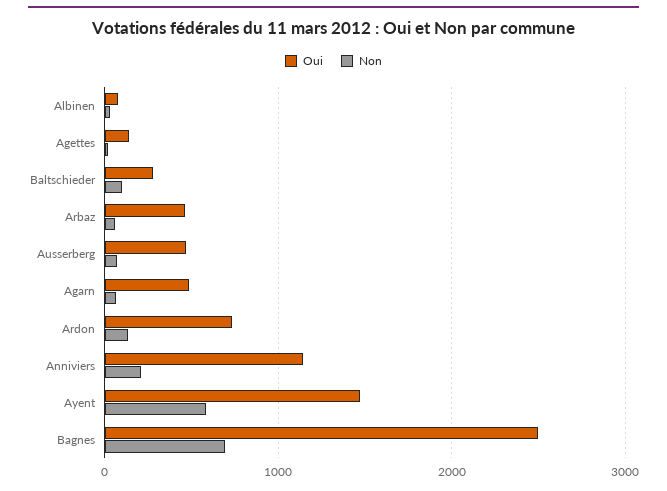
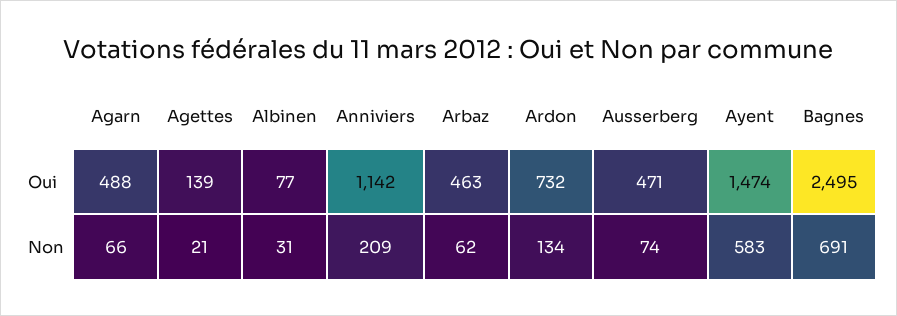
  {
    "Oui": {
      "Albinen": 77,
      "Agettes": 139,
-     "Baltschieder": 300,
      "Arbaz": 463,
      "Ausserberg": 471,
      "Agarn": 488,
      "Ardon": 732,
      "Anniviers": 1142,
      "Ayent": 1474,
      "Bagnes": 2495
    },
    "Non": {
      "Albinen": 31,
      "Agettes": 21,
-     "Baltschieder": 100,
      "Arbaz": 62,
      "Ausserberg": 74,
      "Agarn": 66,
      "Ardon": 134,
      "Anniviers": 209,
      "Ayent": 583,
      "Bagnes": 691
    }
  }

